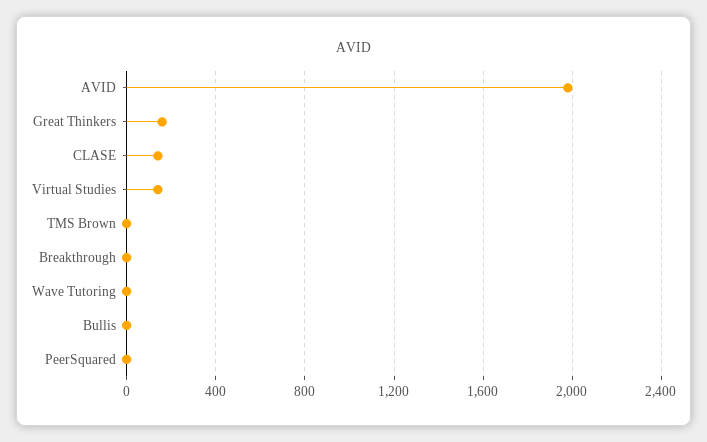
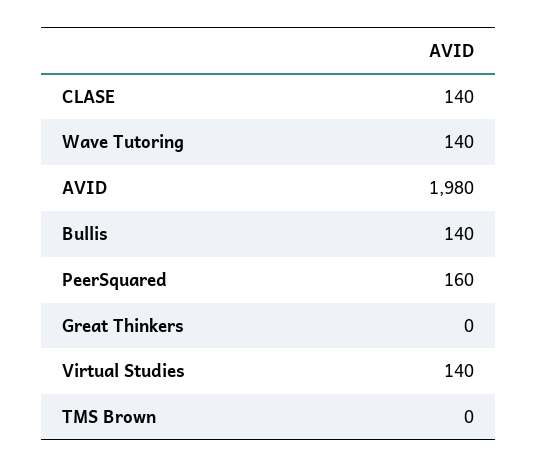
  {
    "AVID": 1980,
-   "Great Thinkers": 150,
+   "Great Thinkers": 0,
    "CLASE": 140,
    "Virtual Studies": 140,
    "TMS Brown": 0,
-   "Breakthrough": 0,
-   "Wave Tutoring": 0,
+   "Wave Tutoring": 140,
-   "Bullis": 0,
+   "Bullis": 140,
-   "PeerSquared": 0
+   "PeerSquared": 160
  }

